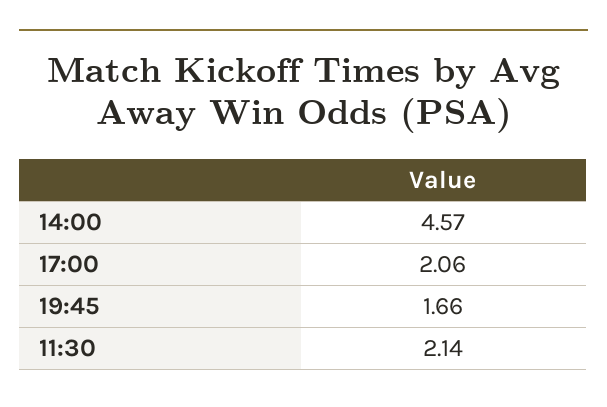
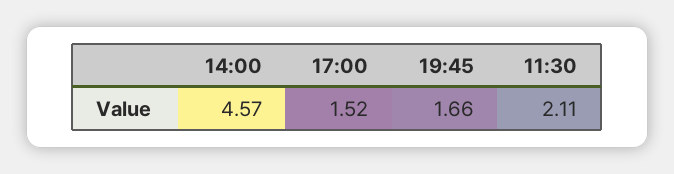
  {
    "14:00": 4.57,
-   "17:00": 2.06,
+   "17:00": 1.52,
    "19:45": 1.66,
-   "11:30": 2.14
+   "11:30": 2.11
  }

